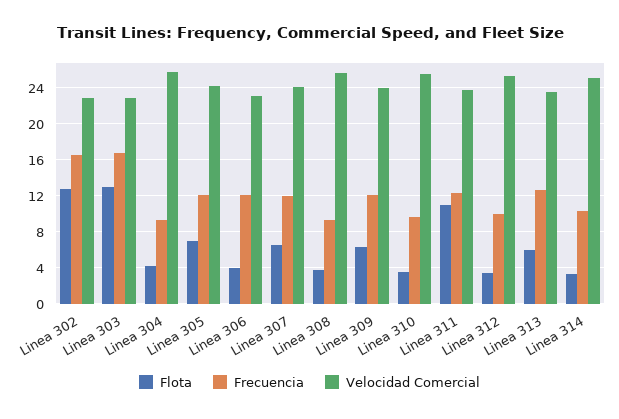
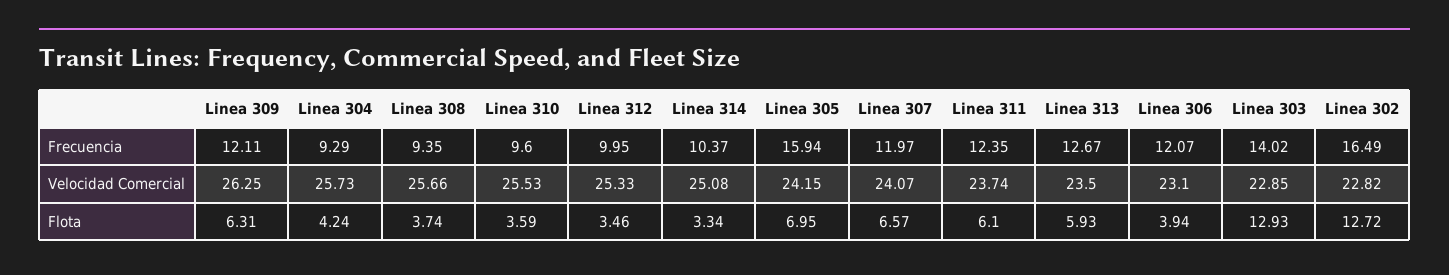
  {
    "Flota": {
      "Linea 302": 12.72,
      "Linea 303": 12.93,
      "Linea 304": 4.24,
      "Linea 305": 6.95,
      "Linea 306": 3.94,
      "Linea 307": 6.57,
      "Linea 308": 3.74,
      "Linea 309": 6.31,
      "Linea 310": 3.59,
-     "Linea 311": 11,
+     "Linea 311": 6.1,
      "Linea 312": 3.46,
      "Linea 313": 5.93,
      "Linea 314": 3.34
    },
    "Frecuencia": {
      "Linea 302": 16.49,
-     "Linea 303": 17,
+     "Linea 303": 14.02,
      "Linea 304": 9.29,
-     "Linea 305": 12,
+     "Linea 305": 15.94,
      "Linea 306": 12.07,
      "Linea 307": 11.97,
      "Linea 308": 9.35,
      "Linea 309": 12.11,
      "Linea 310": 9.6,
      "Linea 311": 12.35,
      "Linea 312": 9.95,
      "Linea 313": 12.67,
      "Linea 314": 10.37
    },
    "Velocidad Comercial": {
      "Linea 302": 22.82,
      "Linea 303": 22.85,
      "Linea 304": 25.73,
      "Linea 305": 24.15,
      "Linea 306": 23.1,
      "Linea 307": 24.07,
      "Linea 308": 25.66,
-     "Linea 309": 24,
+     "Linea 309": 26.25,
      "Linea 310": 25.53,
      "Linea 311": 23.74,
      "Linea 312": 25.33,
      "Linea 313": 23.5,
      "Linea 314": 25.08
    }
  }

